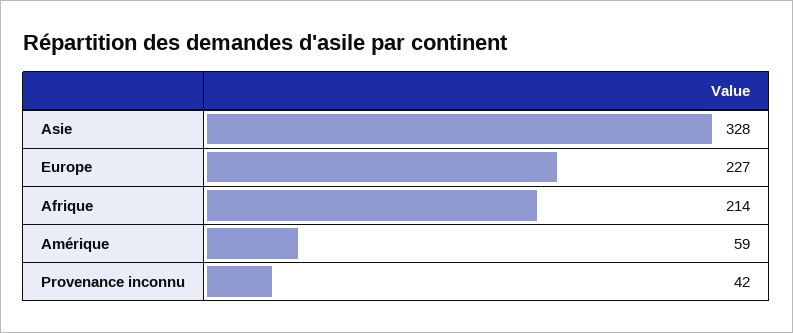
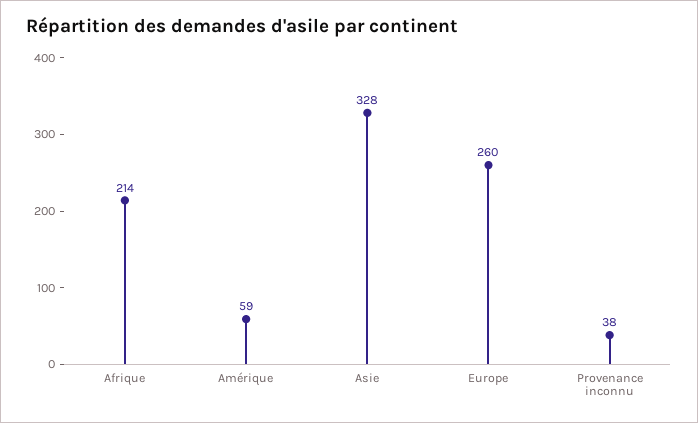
  {
    "Asie": 328,
-   "Europe": 227,
+   "Europe": 260,
    "Afrique": 214,
    "Amérique": 59,
-   "Provenance inconnu": 42
+   "Provenance inconnu": 38
  }

